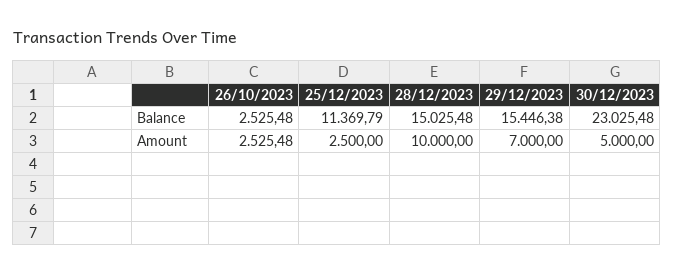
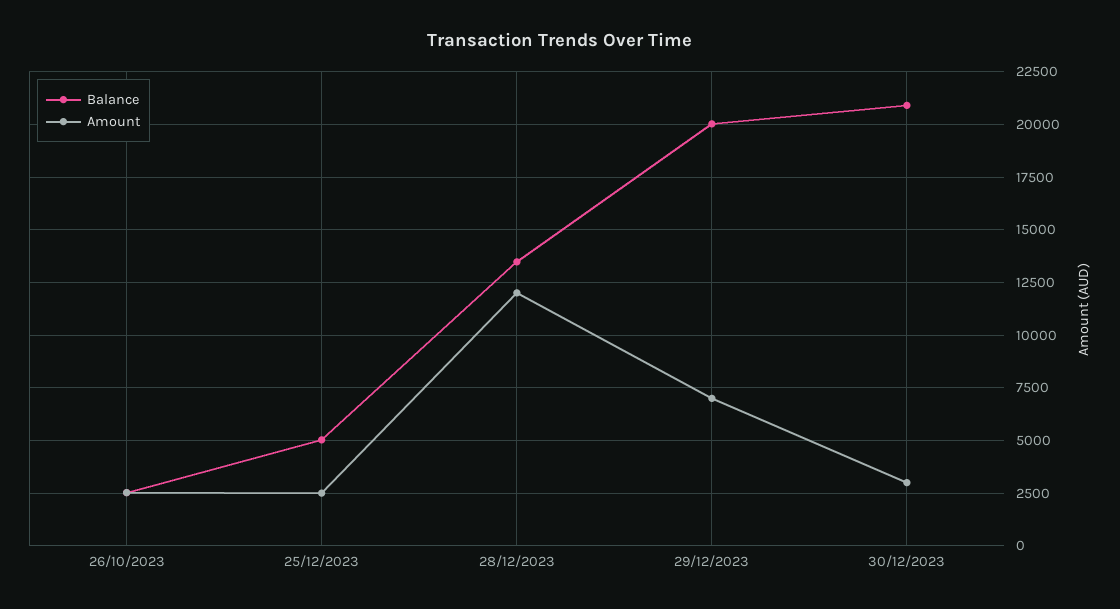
  {
    "Balance": {
      "26/10/2023": 2525.48,
-     "25/12/2023": 11369.79,
+     "25/12/2023": 5000,
-     "28/12/2023": 15025.48,
+     "28/12/2023": 13500,
-     "29/12/2023": 15446.38,
+     "29/12/2023": 20000,
-     "30/12/2023": 23025.48
+     "30/12/2023": 21000
    },
    "Amount": {
      "26/10/2023": 2525.48,
      "25/12/2023": 2500,
-     "28/12/2023": 10000,
+     "28/12/2023": 12000,
      "29/12/2023": 7000,
-     "30/12/2023": 5000
+     "30/12/2023": 3000
    }
  }

